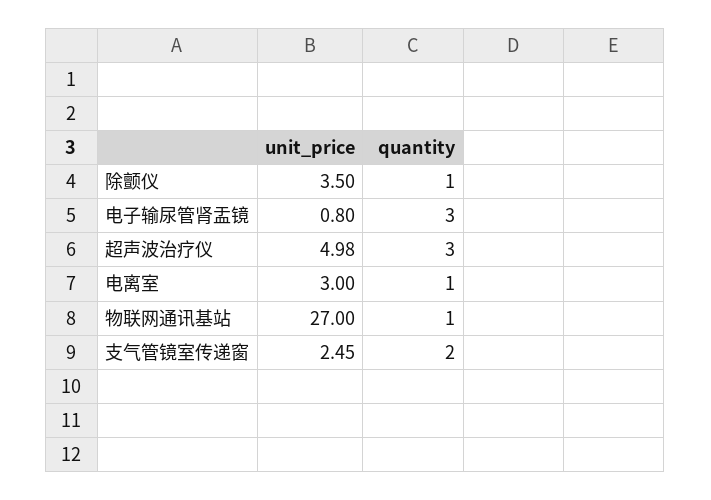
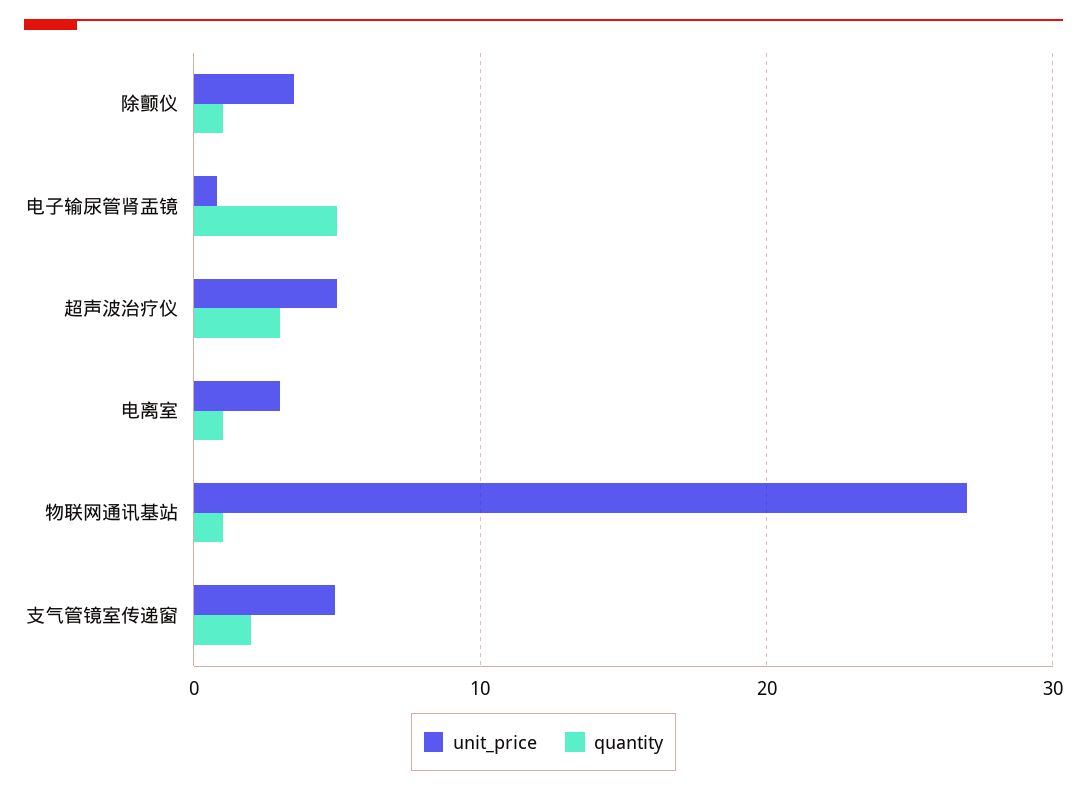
  {
    "unit_price": {
      "除颤仪": 3.5,
      "电子输尿管肾盂镜": 0.8,
      "超声波治疗仪": 4.98,
      "电离室": 3,
      "物联网通讯基站": 27,
-     "支气管镜室传递窗": 2.45
+     "支气管镜室传递窗": 5
    },
    "quantity": {
      "除颤仪": 1,
-     "电子输尿管肾盂镜": 3,
+     "电子输尿管肾盂镜": 5,
      "超声波治疗仪": 3,
      "电离室": 1,
      "物联网通讯基站": 1,
      "支气管镜室传递窗": 2
    }
  }

